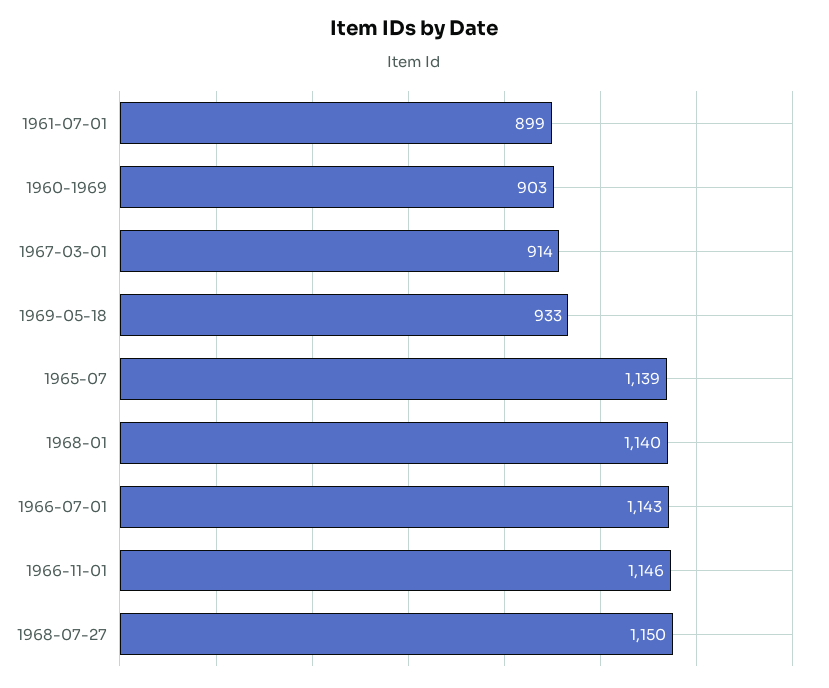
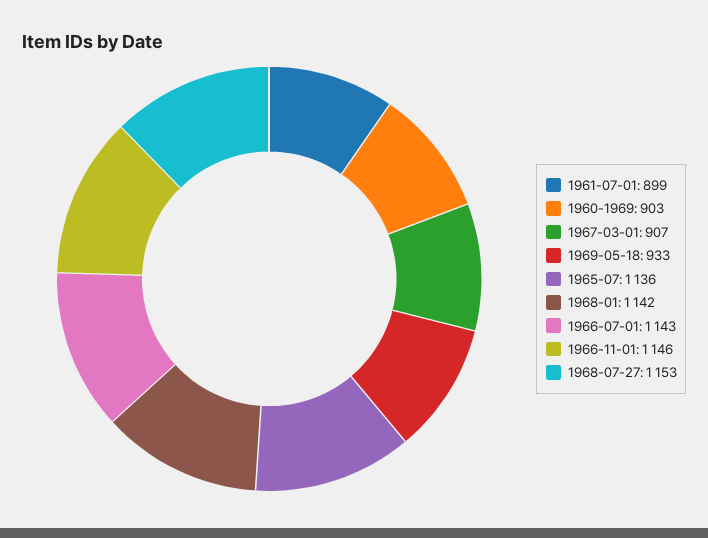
  {
    "1961-07-01": 899,
    "1960-1969": 903,
-   "1967-03-01": 914,
+   "1967-03-01": 907,
    "1969-05-18": 933,
-   "1965-07": 1139,
+   "1965-07": 1136,
-   "1968-01": 1140,
+   "1968-01": 1142,
    "1966-07-01": 1143,
    "1966-11-01": 1146,
-   "1968-07-27": 1150
+   "1968-07-27": 1153
  }

